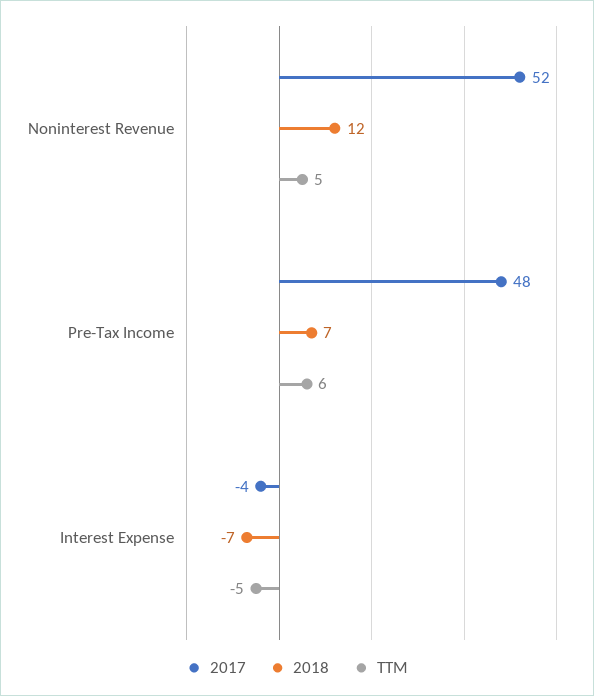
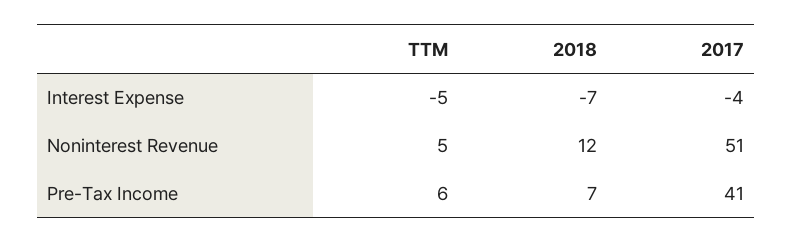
  {
    "2017": {
-     "Noninterest Revenue": 52,
+     "Noninterest Revenue": 51,
-     "Pre-Tax Income": 48,
+     "Pre-Tax Income": 41,
      "Interest Expense": -4
    },
    "2018": {
      "Noninterest Revenue": 12,
      "Pre-Tax Income": 7,
      "Interest Expense": -7
    },
    "TTM": {
      "Noninterest Revenue": 5,
      "Pre-Tax Income": 6,
      "Interest Expense": -5
    }
  }

